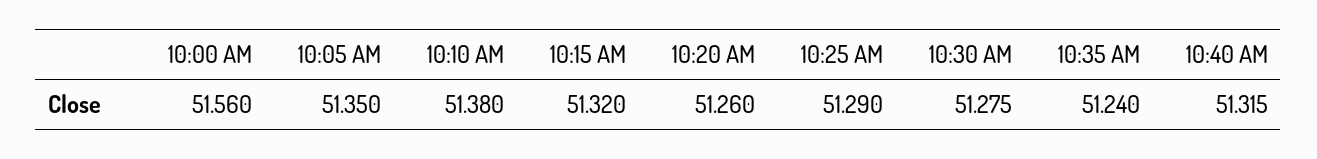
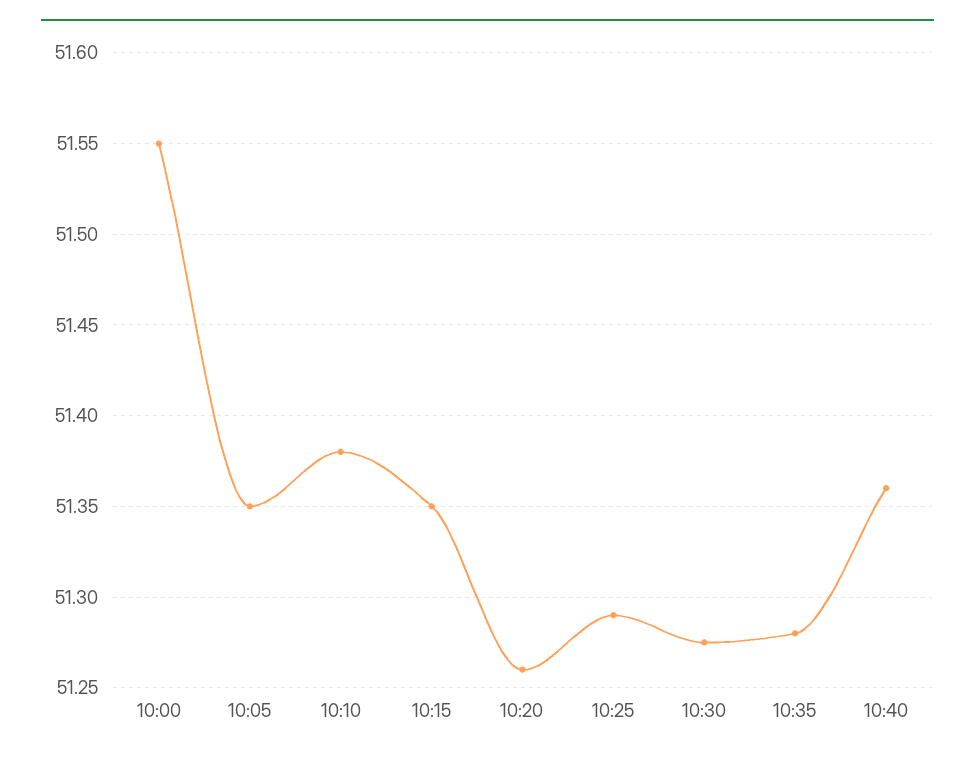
  {
-   "10:00 AM": 51.56,
+   "10:00 AM": 51.55,
    "10:05 AM": 51.35,
    "10:10 AM": 51.38,
-   "10:15 AM": 51.32,
+   "10:15 AM": 51.35,
    "10:20 AM": 51.26,
    "10:25 AM": 51.29,
    "10:30 AM": 51.275,
-   "10:35 AM": 51.24,
+   "10:35 AM": 51.28,
-   "10:40 AM": 51.315
+   "10:40 AM": 51.36
  }

